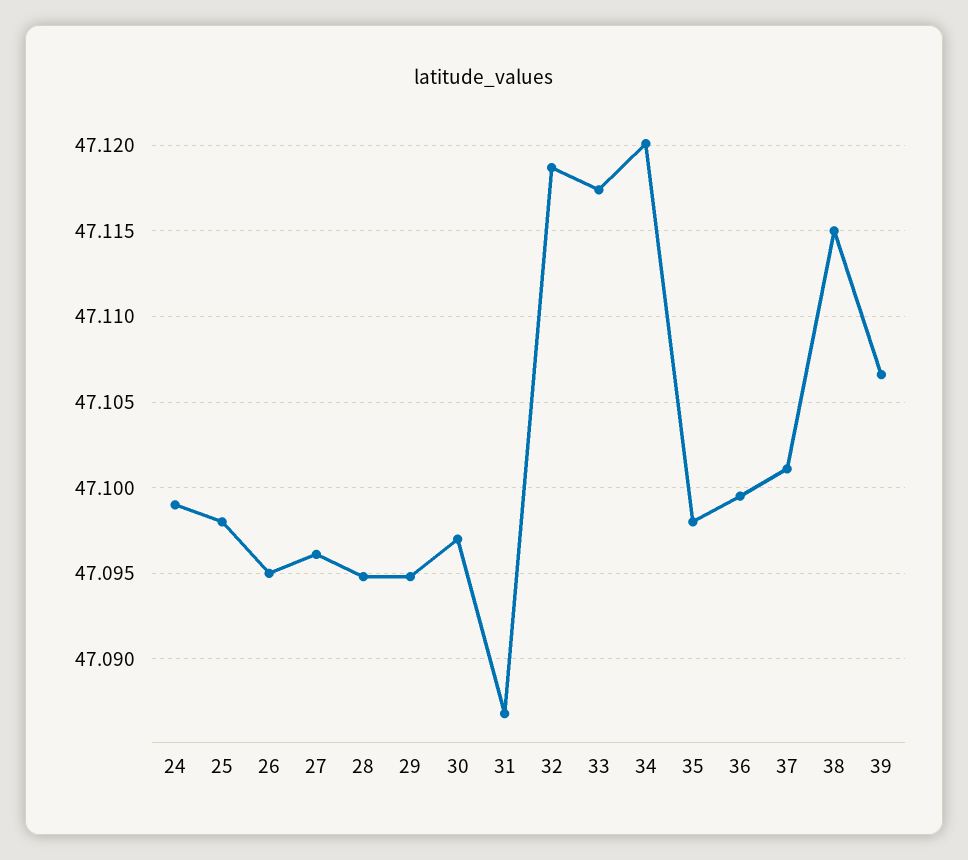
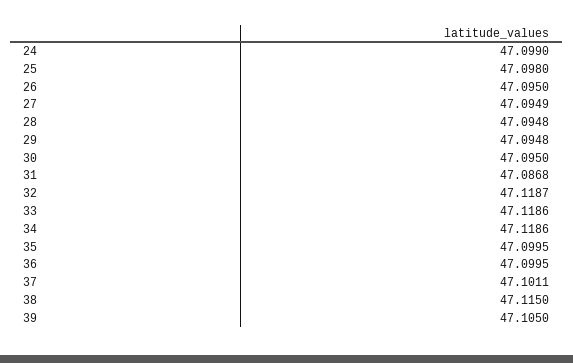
  {
    "24": 47.099,
    "25": 47.098,
    "26": 47.095,
-   "27": 47.096,
+   "27": 47.0949,
    "28": 47.0948,
    "29": 47.0948,
-   "30": 47.097,
+   "30": 47.095,
    "31": 47.0868,
    "32": 47.1187,
-   "33": 47.1175,
+   "33": 47.1186,
-   "34": 47.12,
+   "34": 47.1186,
-   "35": 47.098,
+   "35": 47.0995,
    "36": 47.0995,
    "37": 47.1011,
    "38": 47.115,
-   "39": 47.1065
+   "39": 47.105
  }

